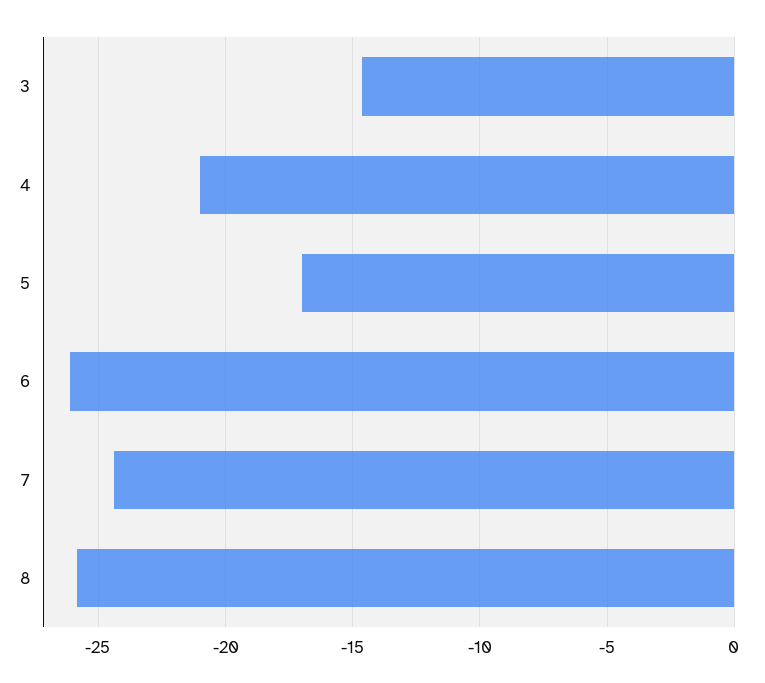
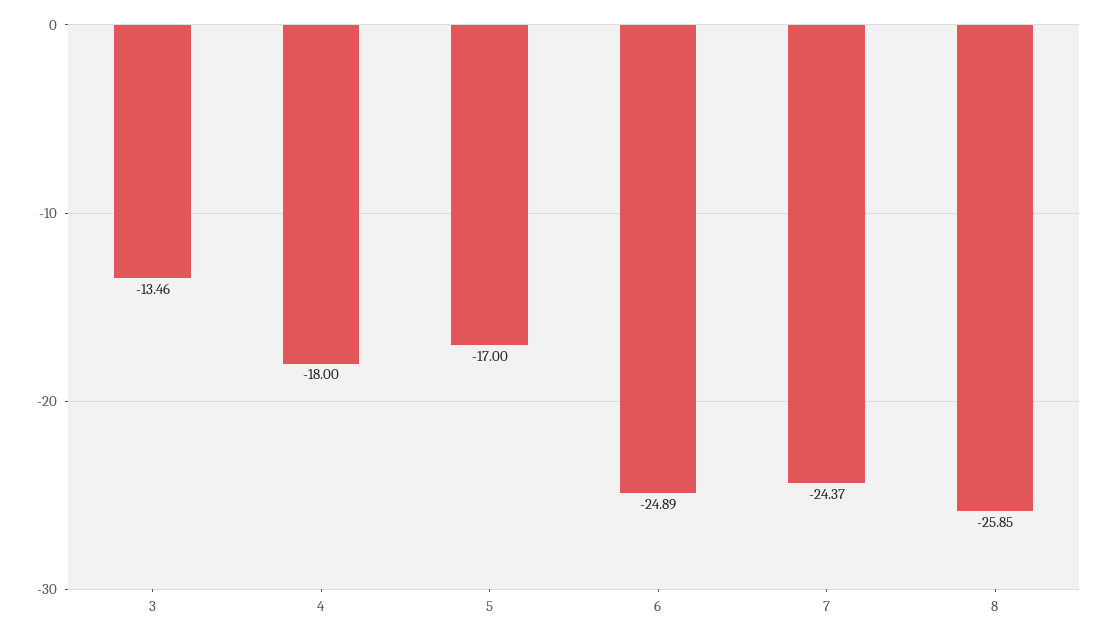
  {
-   "3": -14.5,
+   "3": -13.46,
-   "4": -21,
+   "4": -18,
    "5": -17,
-   "6": -26,
+   "6": -24.89,
    "7": -24.37,
    "8": -25.85
  }

